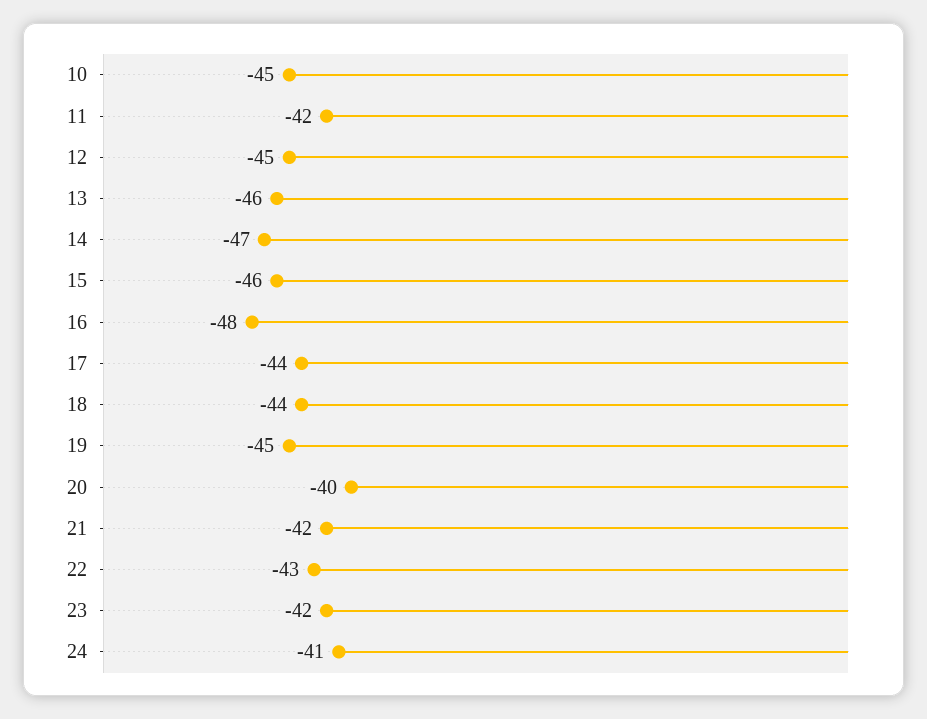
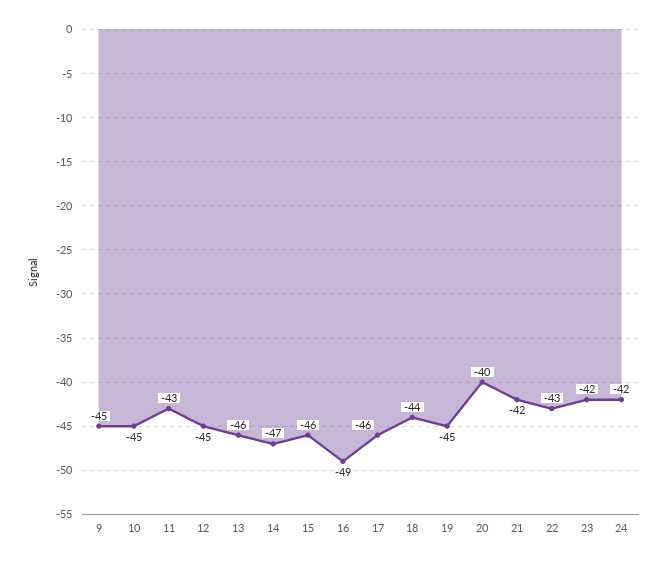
  {
    "10": -45,
-   "11": -42,
+   "11": -43,
    "12": -45,
    "13": -46,
    "14": -47,
    "15": -46,
-   "16": -48,
+   "16": -49,
-   "17": -44,
+   "17": -46,
    "18": -44,
    "19": -45,
    "20": -40,
    "21": -42,
    "22": -43,
    "23": -42,
-   "24": -41
+   "24": -42,
+   "9": -45
  }

